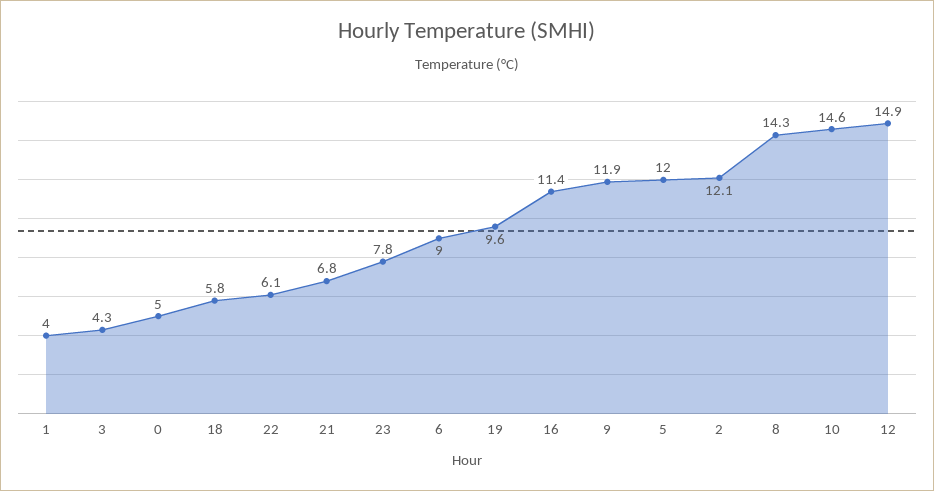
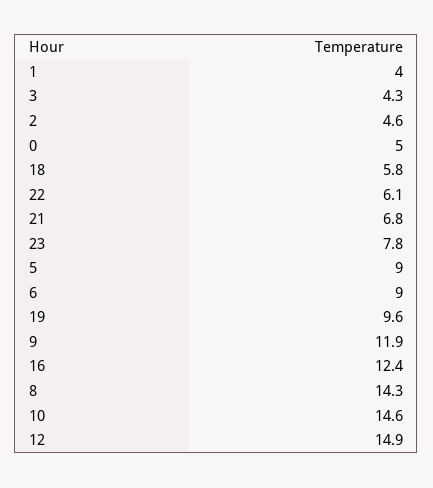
  {
    "1": 4,
    "3": 4.3,
    "0": 5,
    "18": 5.8,
    "22": 6.1,
    "21": 6.8,
    "23": 7.8,
    "6": 9,
    "19": 9.6,
-   "16": 11.4,
+   "16": 12.4,
    "9": 11.9,
-   "5": 12,
+   "5": 9,
-   "2": 12.1,
+   "2": 4.6,
    "8": 14.3,
    "10": 14.6,
    "12": 14.9
  }

